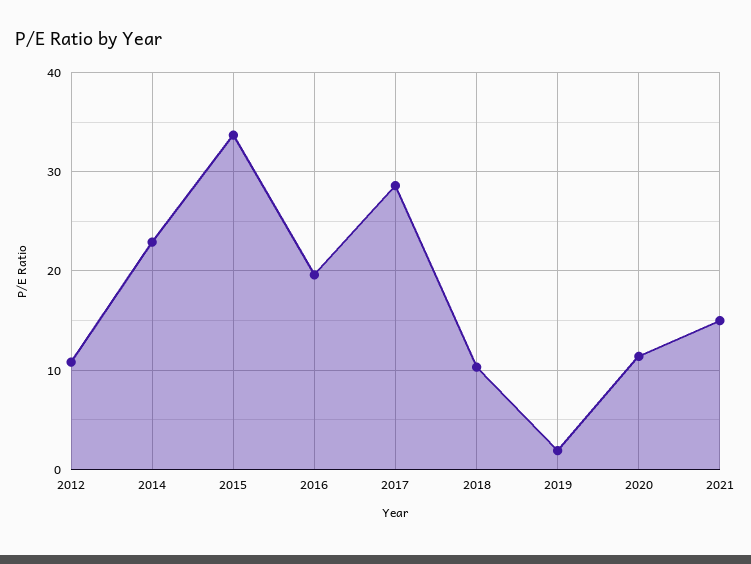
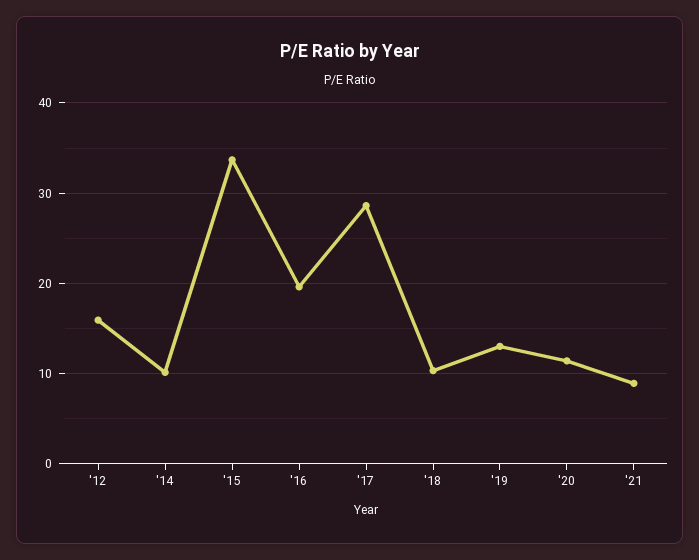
  {
-   "2012": 11,
+   "2012": 16,
-   "2014": 23,
+   "2014": 10,
    "2015": 34,
    "2016": 20,
    "2017": 29,
    "2018": 10,
-   "2019": 2,
+   "2019": 13,
    "2020": 11,
-   "2021": 15
+   "2021": 9
  }

